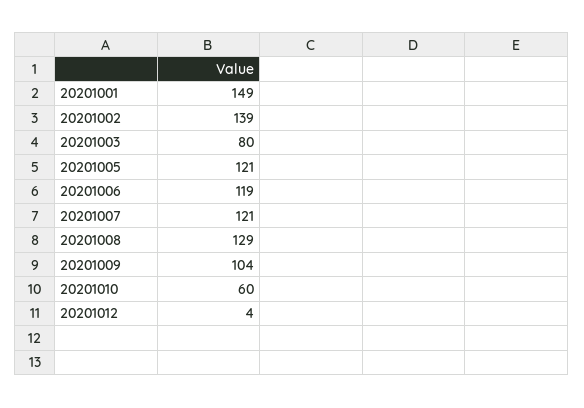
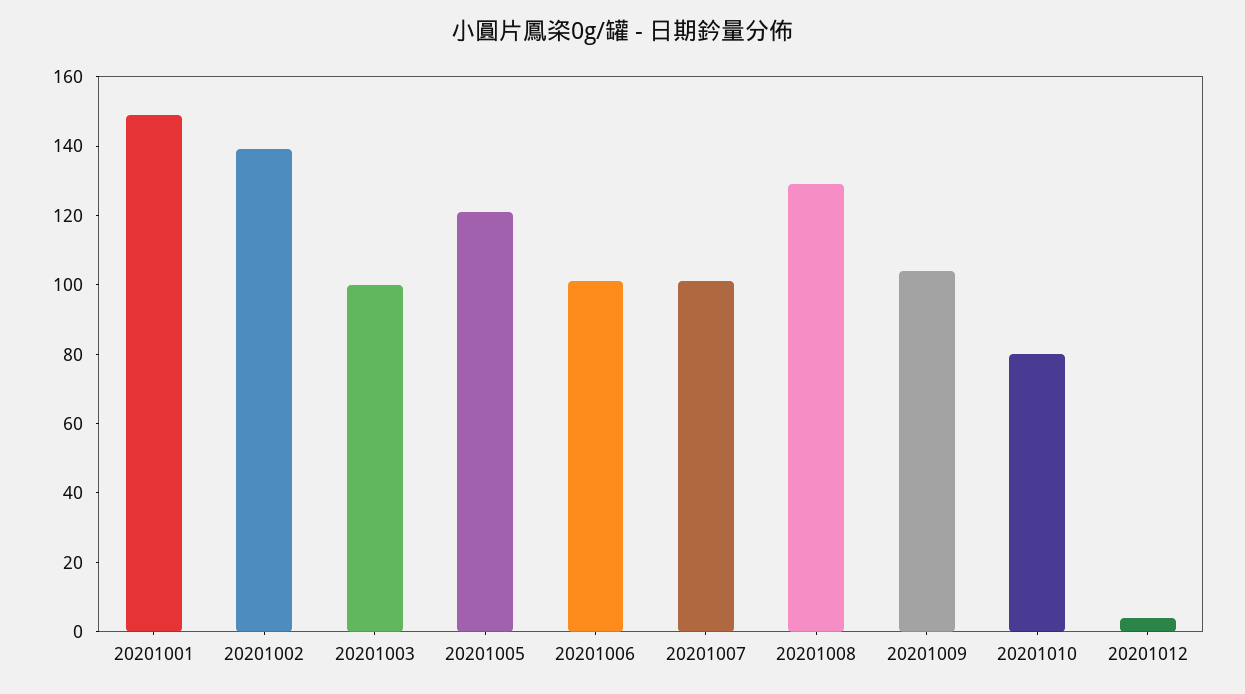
  {
    "20201001": 149,
    "20201002": 139,
-   "20201003": 80,
+   "20201003": 100,
    "20201005": 121,
-   "20201006": 119,
+   "20201006": 100,
-   "20201007": 121,
+   "20201007": 100,
    "20201008": 129,
    "20201009": 104,
-   "20201010": 60,
+   "20201010": 80,
    "20201012": 4
  }

